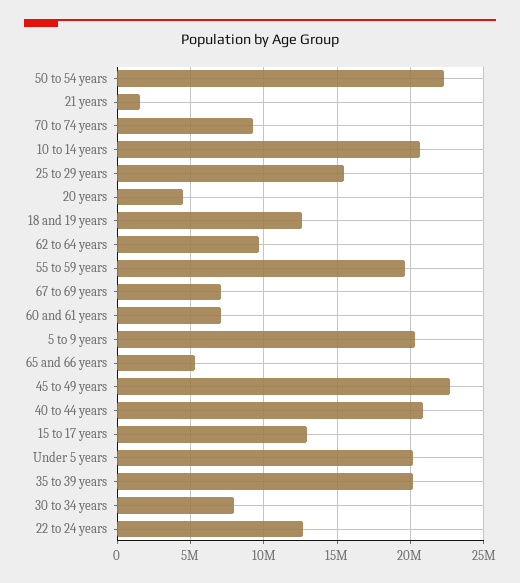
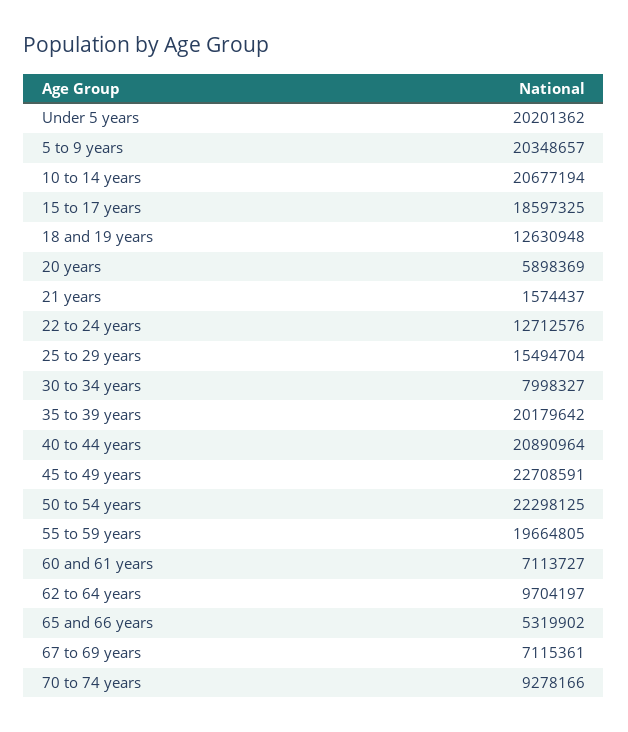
  {
    "50 to 54 years": 22298125,
    "21 years": 1574437,
    "70 to 74 years": 9278166,
    "10 to 14 years": 20677194,
    "25 to 29 years": 15494704,
-   "20 years": 4500000,
+   "20 years": 5898369,
    "18 and 19 years": 12630948,
    "62 to 64 years": 9704197,
    "55 to 59 years": 19664805,
    "67 to 69 years": 7115361,
    "60 and 61 years": 7113727,
    "5 to 9 years": 20348657,
    "65 and 66 years": 5319902,
    "45 to 49 years": 22708591,
    "40 to 44 years": 20890964,
-   "15 to 17 years": 13000000,
+   "15 to 17 years": 18597325,
    "Under 5 years": 20201362,
    "35 to 39 years": 20179642,
    "30 to 34 years": 7998327,
    "22 to 24 years": 12712576
  }

